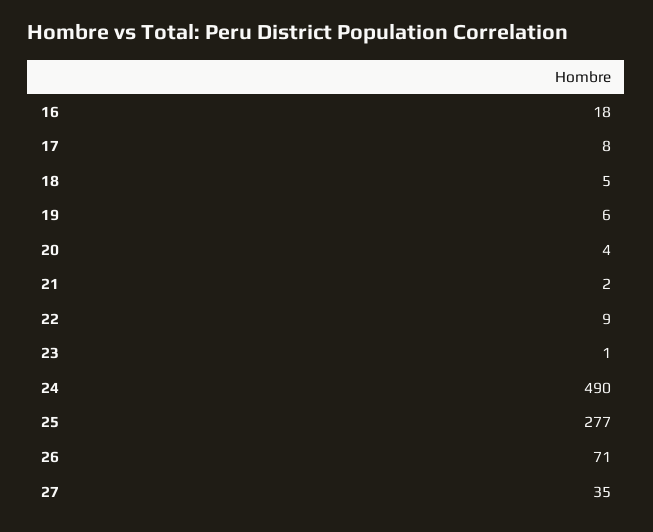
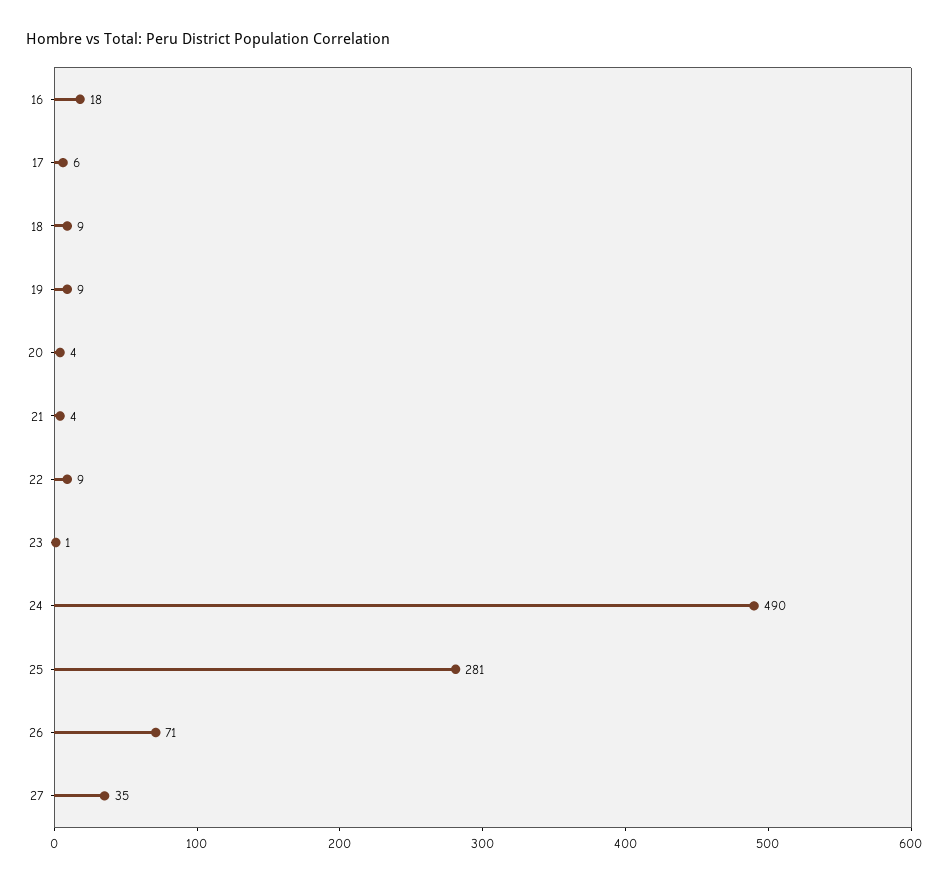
  {
    "16": 18,
-   "17": 8,
+   "17": 6,
-   "18": 5,
+   "18": 9,
-   "19": 6,
+   "19": 9,
    "20": 4,
-   "21": 2,
+   "21": 4,
    "22": 9,
    "23": 1,
    "24": 490,
-   "25": 277,
+   "25": 281,
    "26": 71,
    "27": 35
  }

